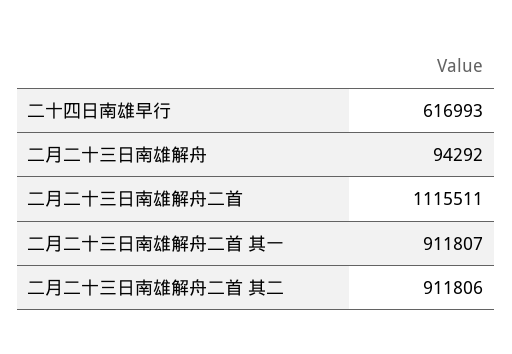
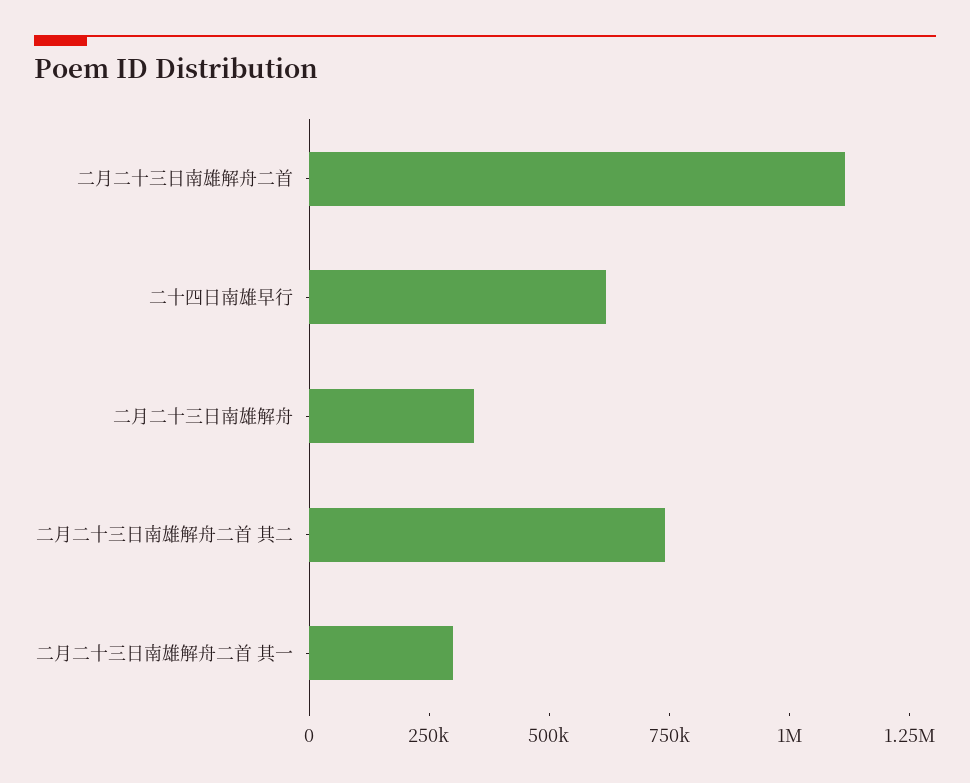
  {
    "二十四日南雄早行": 616993,
-   "二月二十三日南雄解舟": 94292,
+   "二月二十三日南雄解舟": 350000,
    "二月二十三日南雄解舟二首": 1115511,
-   "二月二十三日南雄解舟二首 其一": 911807,
+   "二月二十三日南雄解舟二首 其一": 300000,
-   "二月二十三日南雄解舟二首 其二": 911806
+   "二月二十三日南雄解舟二首 其二": 750000
  }

